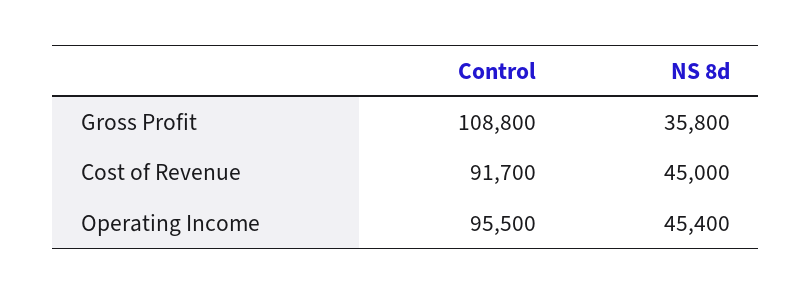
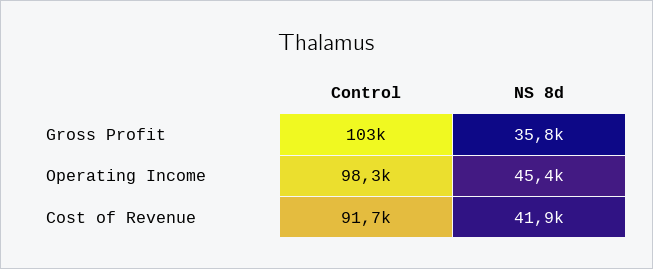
  {
    "Control": {
-     "Gross Profit": 108800,
+     "Gross Profit": 103000,
      "Cost of Revenue": 91700,
-     "Operating Income": 95500
+     "Operating Income": 98300
    },
    "NS 8d": {
      "Gross Profit": 35800,
-     "Cost of Revenue": 45000,
+     "Cost of Revenue": 41900,
      "Operating Income": 45400
    }
  }

